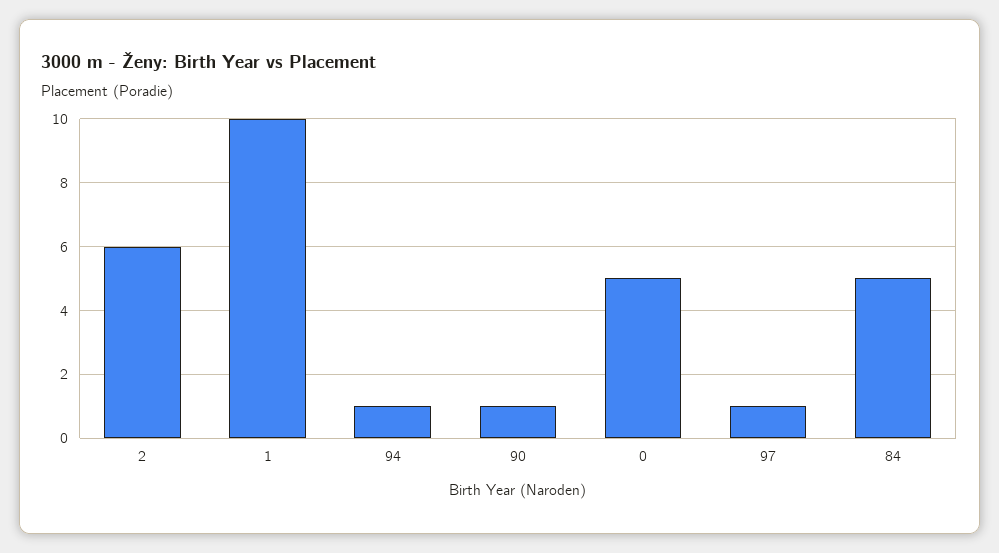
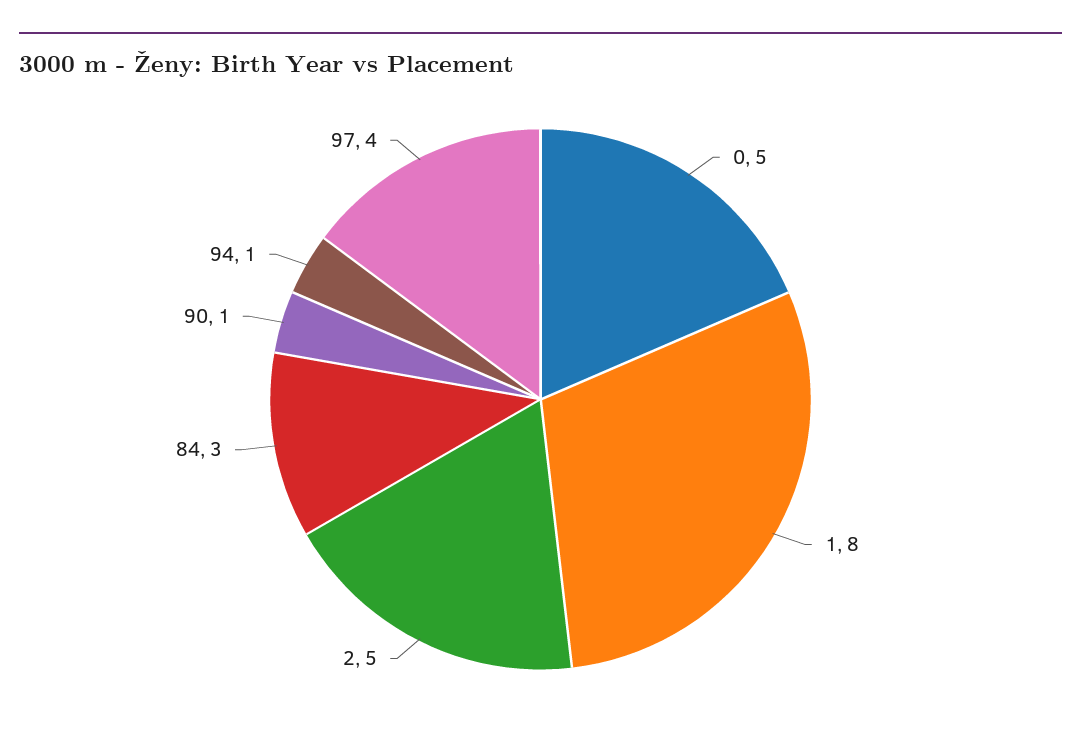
  {
-   "2": 6,
+   "2": 5,
-   "1": 10,
+   "1": 8,
    "94": 1,
    "90": 1,
    "0": 5,
-   "97": 1,
+   "97": 4,
-   "84": 5
+   "84": 3
  }

